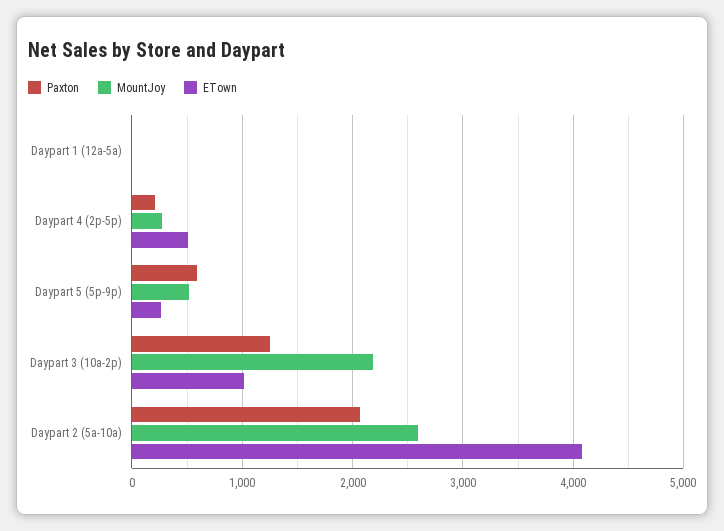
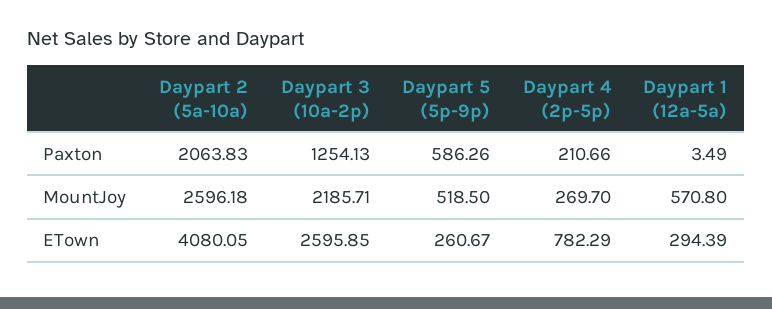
  {
    "Paxton": {
      "Daypart 1 (12a-5a)": 3.49,
      "Daypart 4 (2p-5p)": 210.66,
      "Daypart 5 (5p-9p)": 586.26,
      "Daypart 3 (10a-2p)": 1254.13,
      "Daypart 2 (5a-10a)": 2063.83
    },
    "MountJoy": {
-     "Daypart 1 (12a-5a)": 0,
+     "Daypart 1 (12a-5a)": 570.8,
      "Daypart 4 (2p-5p)": 269.7,
      "Daypart 5 (5p-9p)": 518.5,
      "Daypart 3 (10a-2p)": 2185.71,
      "Daypart 2 (5a-10a)": 2596.18
    },
    "ETown": {
-     "Daypart 1 (12a-5a)": 0,
+     "Daypart 1 (12a-5a)": 294.39,
-     "Daypart 4 (2p-5p)": 500,
+     "Daypart 4 (2p-5p)": 782.29,
      "Daypart 5 (5p-9p)": 260.67,
-     "Daypart 3 (10a-2p)": 1000,
+     "Daypart 3 (10a-2p)": 2595.85,
      "Daypart 2 (5a-10a)": 4080.05
    }
  }

